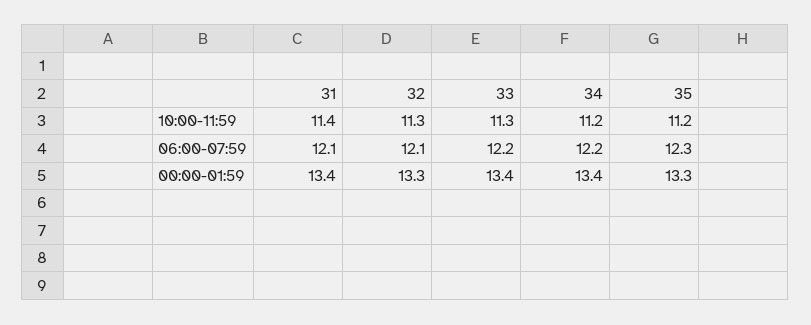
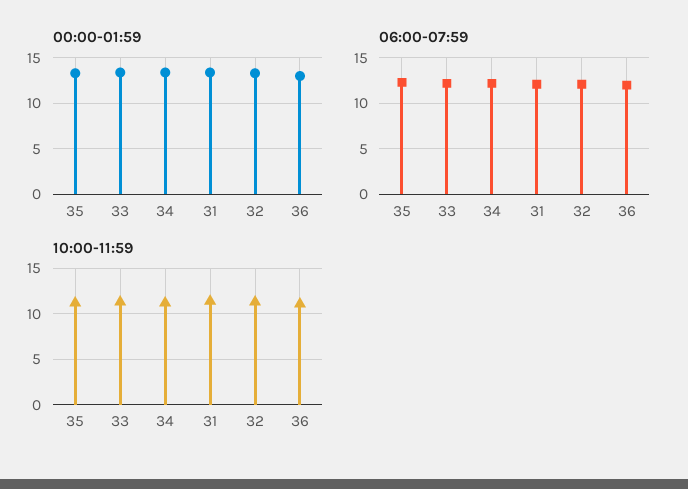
  {
    "10:00-11:59": {
      "31": 11.4,
      "32": 11.3,
      "33": 11.3,
      "34": 11.2,
-     "35": 11.2
+     "35": 11.2,
+     "36": 11
    },
    "06:00-07:59": {
      "31": 12.1,
      "32": 12.1,
      "33": 12.2,
      "34": 12.2,
-     "35": 12.3
+     "35": 12.3,
+     "36": 12
    },
    "00:00-01:59": {
      "31": 13.4,
      "32": 13.3,
      "33": 13.4,
      "34": 13.4,
-     "35": 13.3
+     "35": 13.3,
+     "36": 13
    }
  }

